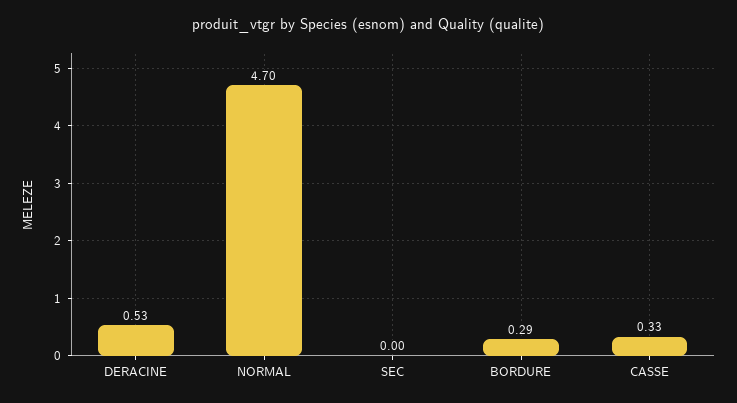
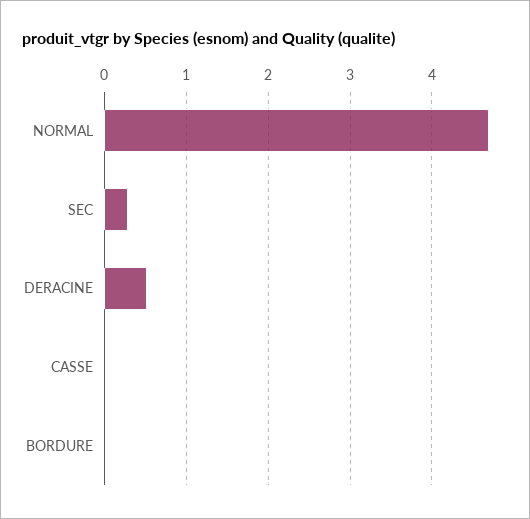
  {
    "DERACINE": 0.53,
    "NORMAL": 4.7,
-   "SEC": 0,
+   "SEC": 0.3,
-   "BORDURE": 0.29,
+   "BORDURE": 0,
-   "CASSE": 0.33
+   "CASSE": 0
  }

